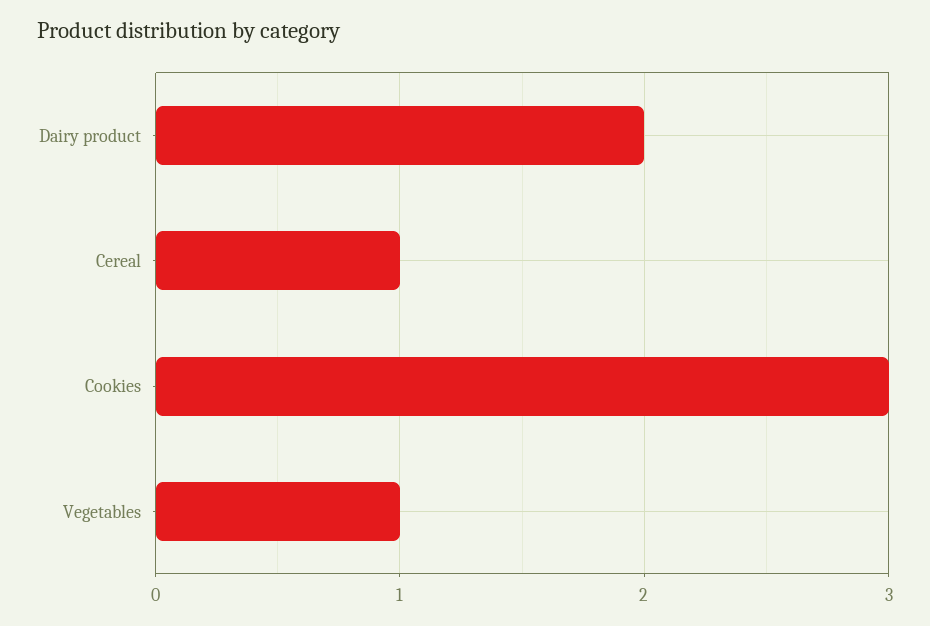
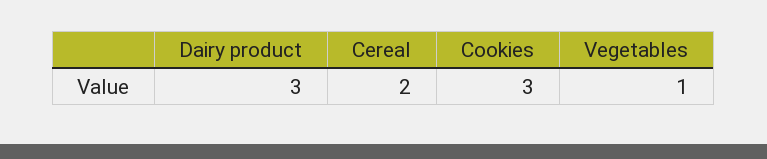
  {
-   "Dairy product": 2,
+   "Dairy product": 3,
-   "Cereal": 1,
+   "Cereal": 2,
    "Cookies": 3,
    "Vegetables": 1
  }

